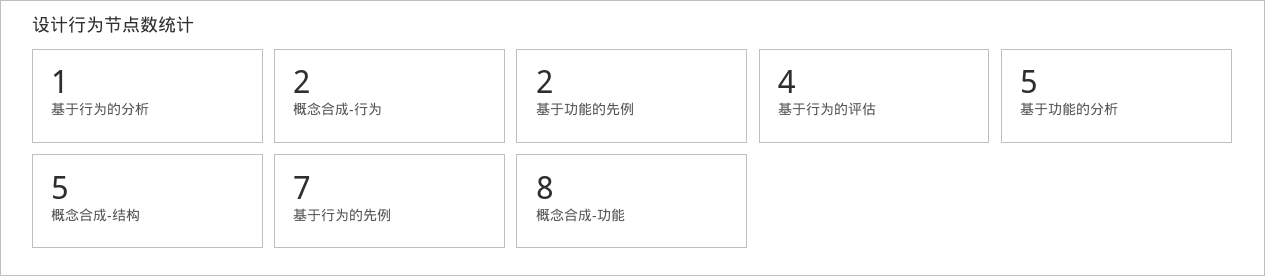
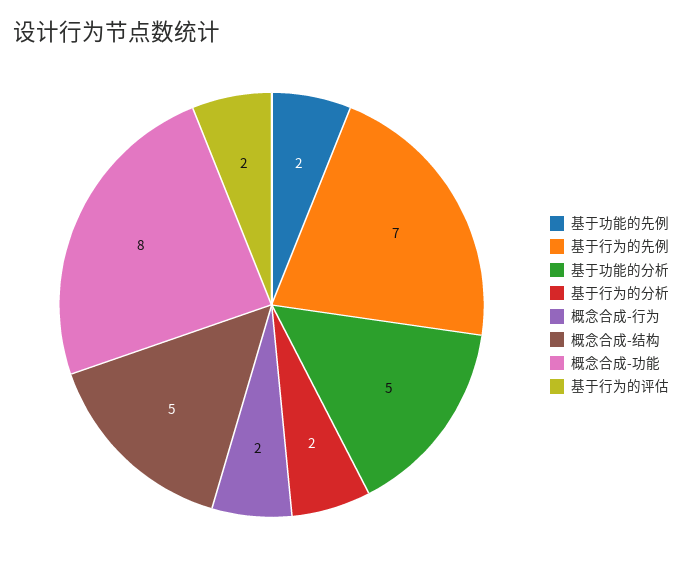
  {
-   "基于行为的分析": 1,
+   "基于行为的分析": 2,
    "概念合成-行为": 2,
    "基于功能的先例": 2,
-   "基于行为的评估": 4,
+   "基于行为的评估": 2,
    "基于功能的分析": 5,
    "概念合成-结构": 5,
    "基于行为的先例": 7,
    "概念合成-功能": 8
  }

